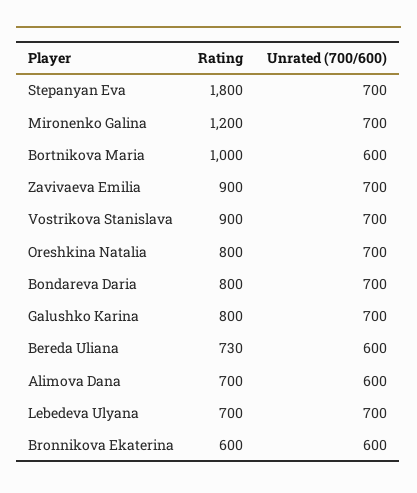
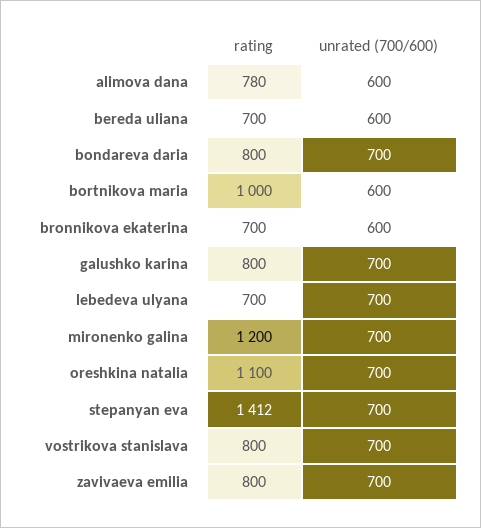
  {
    "Rating": {
-     "Stepanyan Eva": 1800,
+     "Stepanyan Eva": 1412,
      "Mironenko Galina": 1200,
      "Bortnikova Maria": 1000,
-     "Zavivaeva Emilia": 900,
+     "Zavivaeva Emilia": 800,
-     "Vostrikova Stanislava": 900,
+     "Vostrikova Stanislava": 800,
-     "Oreshkina Natalia": 800,
+     "Oreshkina Natalia": 1100,
      "Bondareva Daria": 800,
      "Galushko Karina": 800,
-     "Bereda Uliana": 730,
+     "Bereda Uliana": 700,
-     "Alimova Dana": 700,
+     "Alimova Dana": 780,
      "Lebedeva Ulyana": 700,
-     "Bronnikova Ekaterina": 600
+     "Bronnikova Ekaterina": 700
    },
    "Unrated (700/600)": {
      "Stepanyan Eva": 700,
      "Mironenko Galina": 700,
      "Bortnikova Maria": 600,
      "Zavivaeva Emilia": 700,
      "Vostrikova Stanislava": 700,
      "Oreshkina Natalia": 700,
      "Bondareva Daria": 700,
      "Galushko Karina": 700,
      "Bereda Uliana": 600,
      "Alimova Dana": 600,
      "Lebedeva Ulyana": 700,
      "Bronnikova Ekaterina": 600
    }
  }

